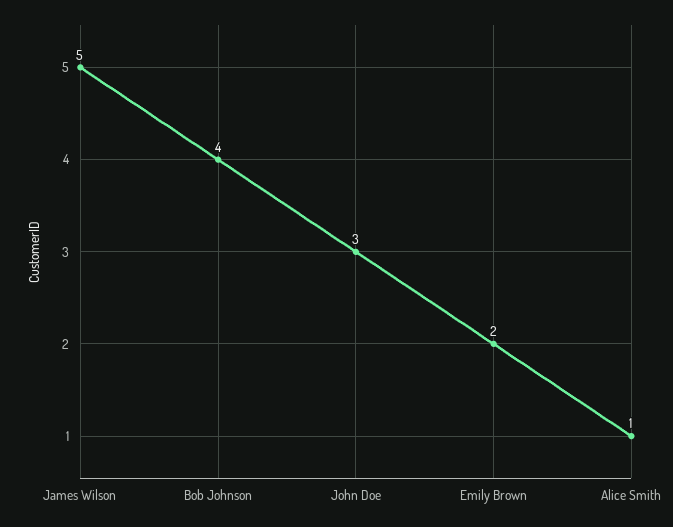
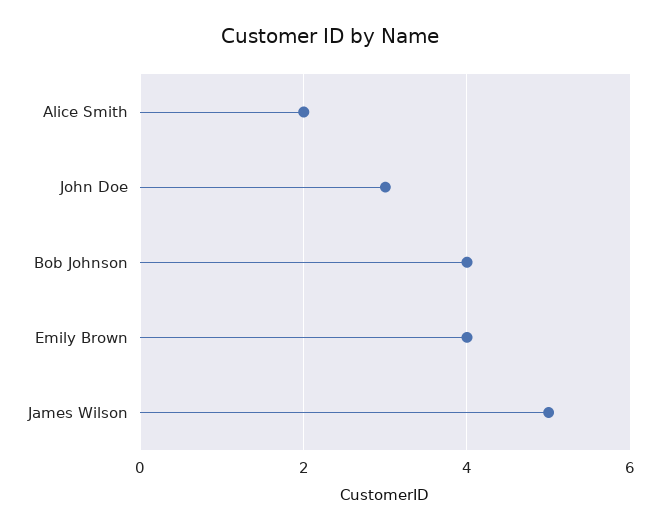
  {
    "James Wilson": 5,
    "Bob Johnson": 4,
    "John Doe": 3,
-   "Emily Brown": 2,
+   "Emily Brown": 4,
-   "Alice Smith": 1
+   "Alice Smith": 2
  }

